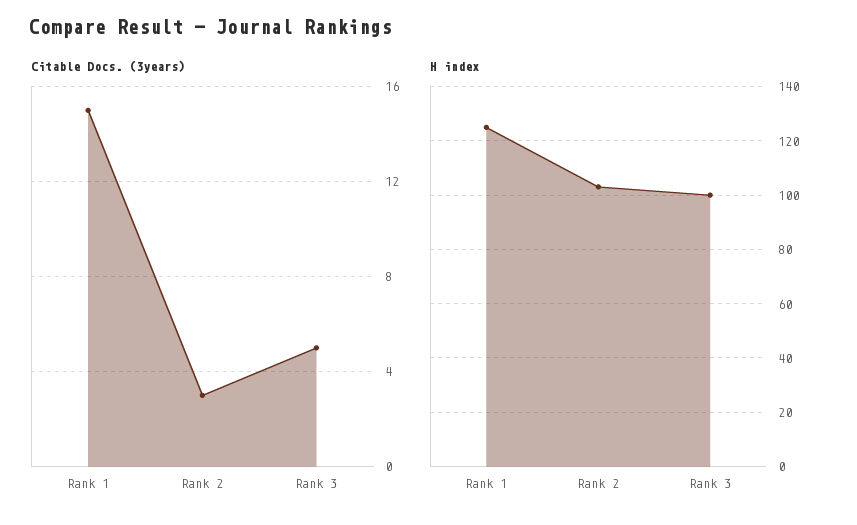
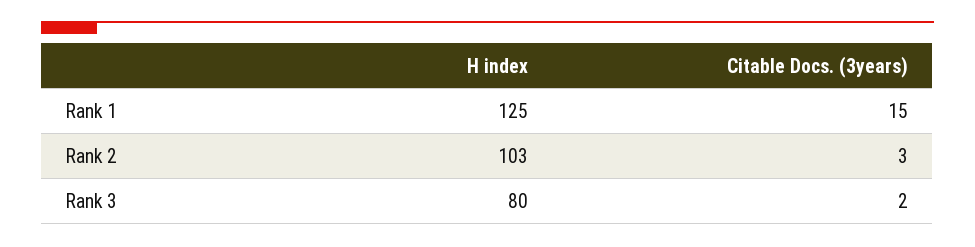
  {
    "Citable Docs. (3years)": {
      "Rank 1": 15,
      "Rank 2": 3,
-     "Rank 3": 5
+     "Rank 3": 2
    },
    "H index": {
      "Rank 1": 125,
      "Rank 2": 103,
-     "Rank 3": 100
+     "Rank 3": 80
    }
  }

